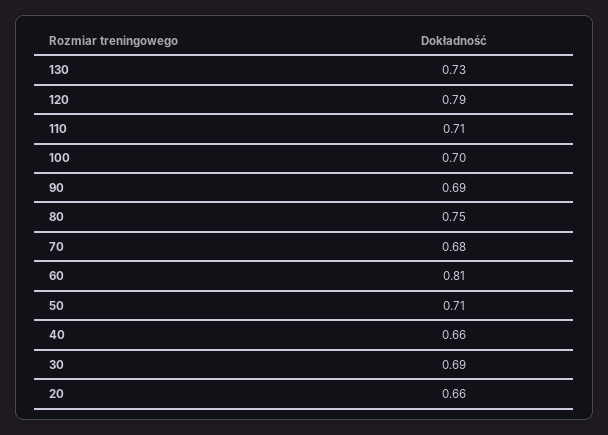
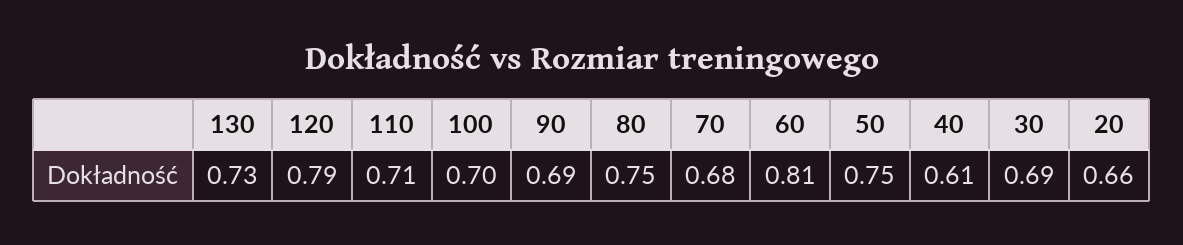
  {
    "130": 0.73,
    "120": 0.79,
    "110": 0.71,
    "100": 0.7,
    "90": 0.69,
    "80": 0.75,
    "70": 0.68,
    "60": 0.81,
-   "50": 0.71,
+   "50": 0.75,
-   "40": 0.66,
+   "40": 0.61,
    "30": 0.69,
    "20": 0.66
  }

